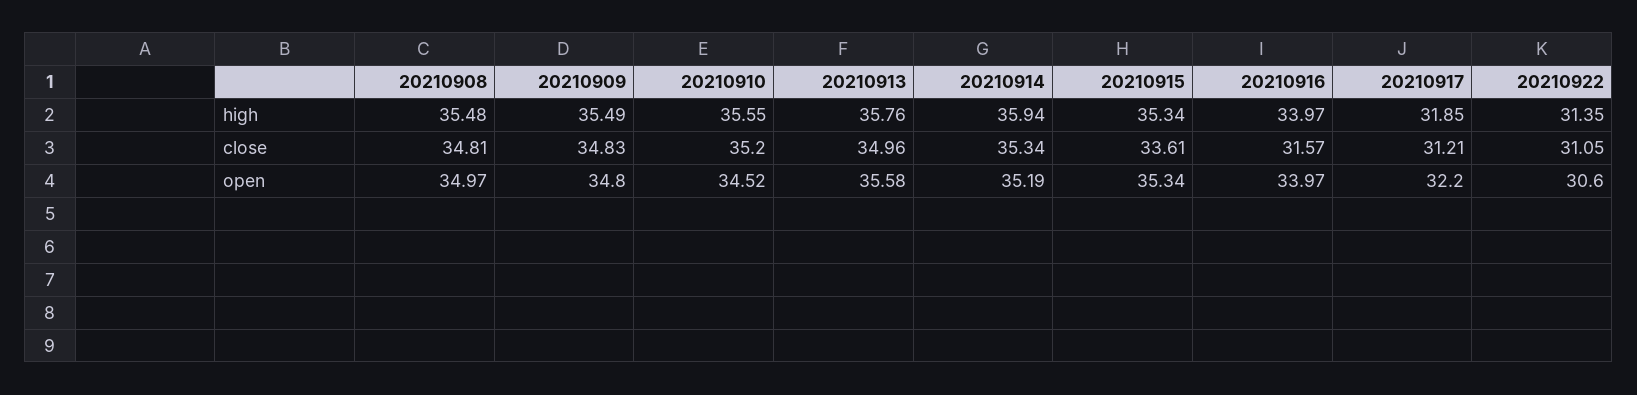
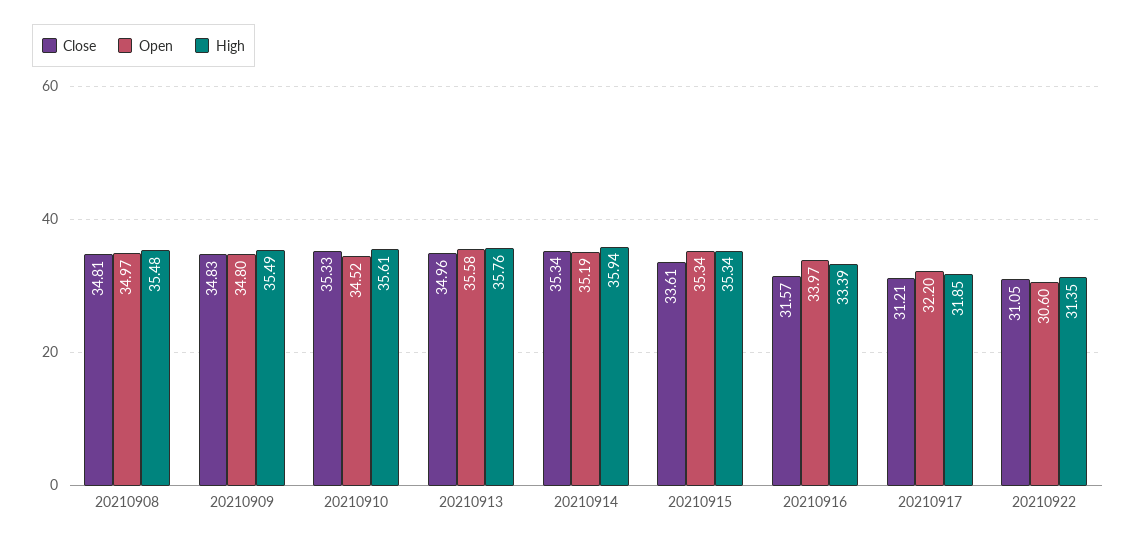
  {
    "high": {
      "20210908": 35.48,
      "20210909": 35.49,
-     "20210910": 35.55,
+     "20210910": 35.61,
      "20210913": 35.76,
      "20210914": 35.94,
      "20210915": 35.34,
-     "20210916": 33.97,
+     "20210916": 33.39,
      "20210917": 31.85,
      "20210922": 31.35
    },
    "close": {
      "20210908": 34.81,
      "20210909": 34.83,
-     "20210910": 35.2,
+     "20210910": 35.33,
      "20210913": 34.96,
      "20210914": 35.34,
      "20210915": 33.61,
      "20210916": 31.57,
      "20210917": 31.21,
      "20210922": 31.05
    },
    "open": {
      "20210908": 34.97,
      "20210909": 34.8,
      "20210910": 34.52,
      "20210913": 35.58,
      "20210914": 35.19,
      "20210915": 35.34,
      "20210916": 33.97,
      "20210917": 32.2,
      "20210922": 30.6
    }
  }

